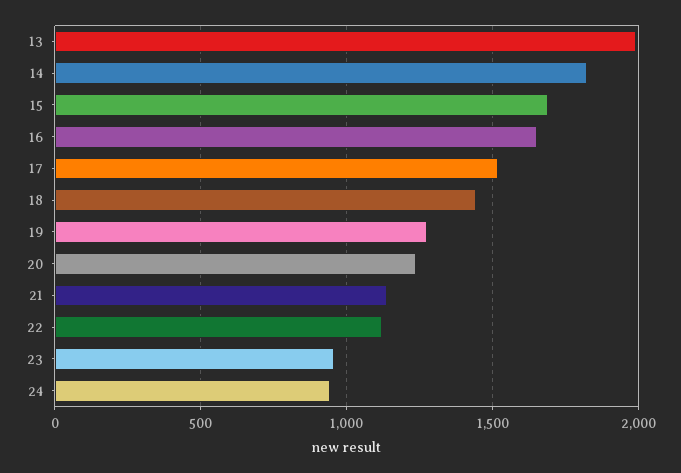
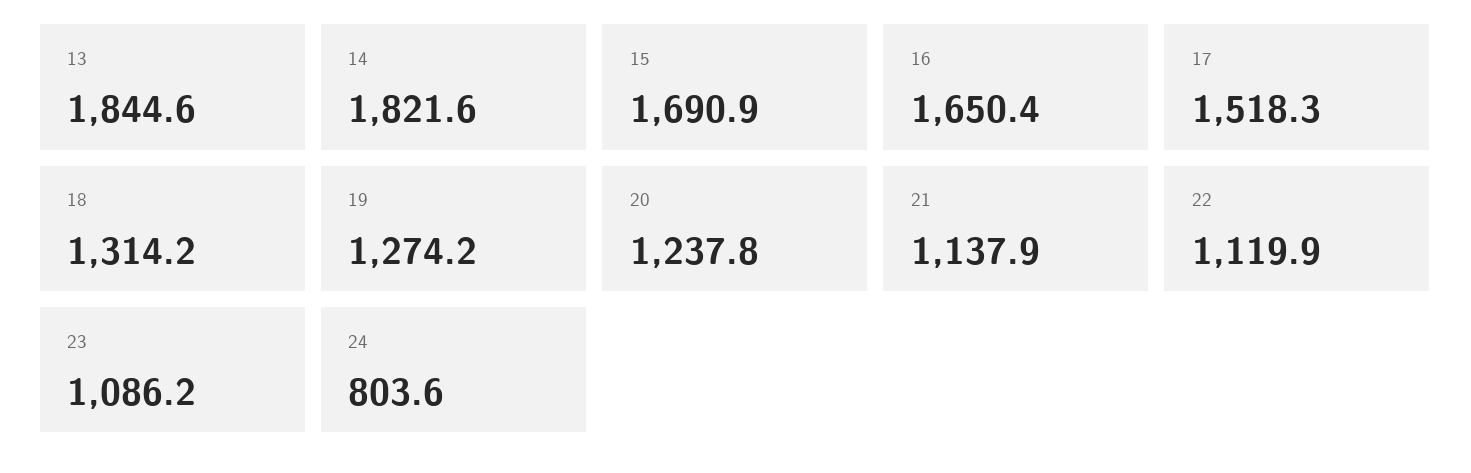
  {
-   "13": 2000,
+   "13": 1844.6,
    "14": 1821.6,
    "15": 1690.9,
    "16": 1650.4,
    "17": 1518.3,
-   "18": 1450,
+   "18": 1314.2,
    "19": 1274.2,
    "20": 1237.8,
    "21": 1137.9,
    "22": 1119.9,
-   "23": 950,
+   "23": 1086.2,
-   "24": 950
+   "24": 803.6
  }

